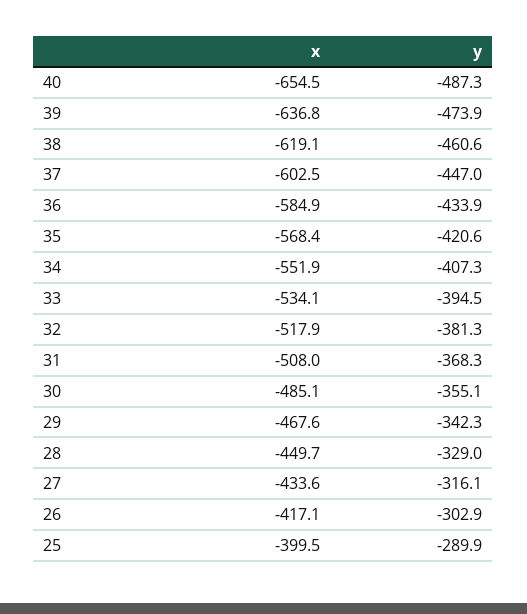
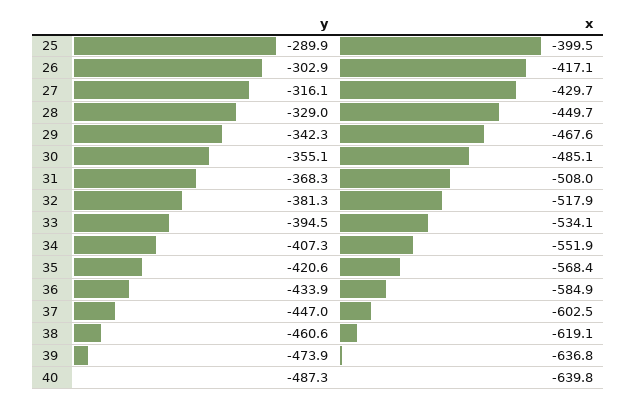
  {
    "x": {
-     "40": -654.5,
+     "40": -639.8,
      "39": -636.8,
      "38": -619.1,
      "37": -602.5,
      "36": -584.9,
      "35": -568.4,
      "34": -551.9,
      "33": -534.1,
      "32": -517.9,
      "31": -508,
      "30": -485.1,
      "29": -467.6,
      "28": -449.7,
-     "27": -433.6,
+     "27": -429.7,
      "26": -417.1,
      "25": -399.5
    },
    "y": {
      "40": -487.3,
      "39": -473.9,
      "38": -460.6,
      "37": -447,
      "36": -433.9,
      "35": -420.6,
      "34": -407.3,
      "33": -394.5,
      "32": -381.3,
      "31": -368.3,
      "30": -355.1,
      "29": -342.3,
      "28": -329,
      "27": -316.1,
      "26": -302.9,
      "25": -289.9
    }
  }

